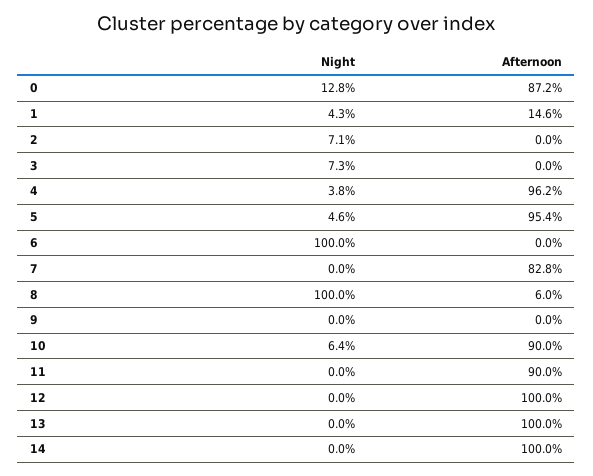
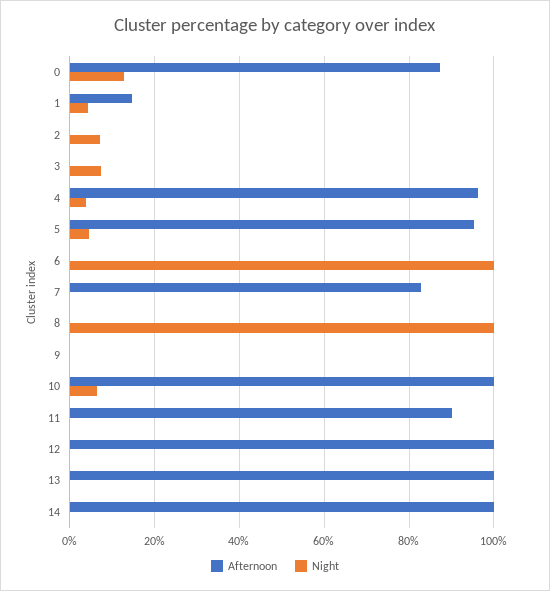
  {
    "Night": {
      "0": 12.8,
      "1": 4.3,
      "2": 7.1,
      "3": 7.3,
      "4": 3.8,
      "5": 4.6,
      "6": 100,
      "7": 0,
      "8": 100,
      "9": 0,
      "10": 6.4,
      "11": 0,
      "12": 0,
      "13": 0,
      "14": 0
    },
    "Afternoon": {
      "0": 87.2,
      "1": 14.6,
      "2": 0,
      "3": 0,
      "4": 96.2,
      "5": 95.4,
      "6": 0,
      "7": 82.8,
-     "8": 6,
+     "8": 0,
      "9": 0,
-     "10": 90,
+     "10": 100,
      "11": 90,
      "12": 100,
      "13": 100,
      "14": 100
    }
  }

